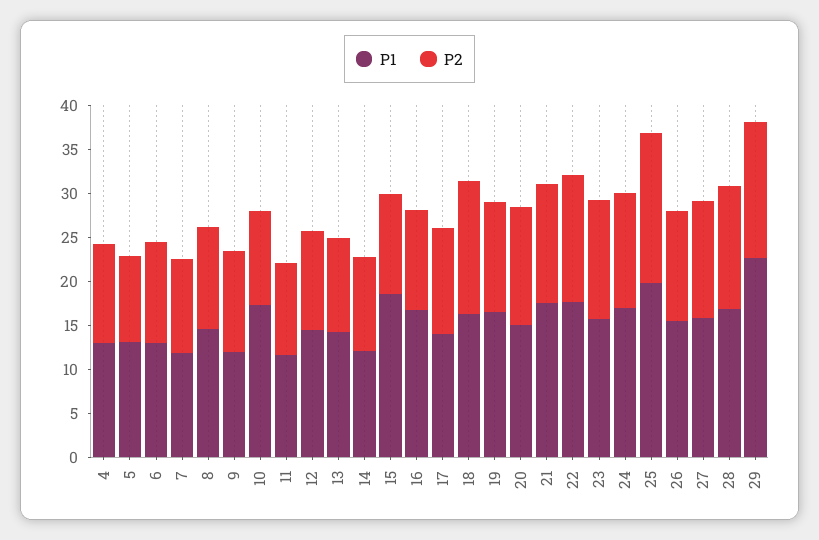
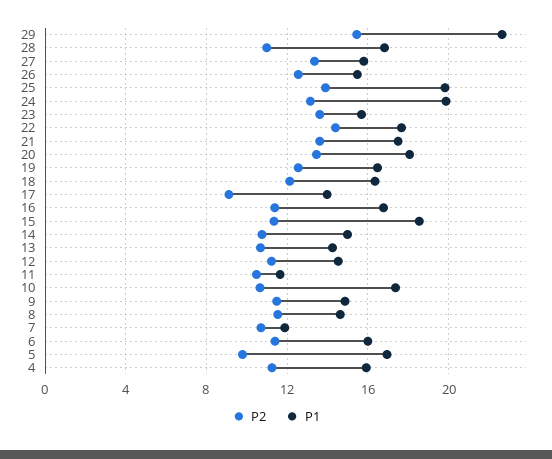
  {
    "P1": {
-     "4": 13,
+     "4": 16,
-     "5": 13,
+     "5": 17,
-     "6": 13,
+     "6": 16,
      "7": 12,
      "8": 14.5,
-     "9": 12,
+     "9": 15,
      "10": 17.5,
      "11": 11.5,
      "12": 14.5,
      "13": 14.5,
-     "14": 12,
+     "14": 15,
      "15": 18.5,
      "16": 17,
      "17": 14,
      "18": 16.5,
      "19": 16.5,
-     "20": 15,
+     "20": 18,
      "21": 17.5,
      "22": 17.5,
      "23": 15.5,
-     "24": 17,
+     "24": 20,
      "25": 20,
      "26": 15.5,
      "27": 16,
      "28": 17,
      "29": 22.5
    },
    "P2": {
      "4": 11.5,
      "5": 10,
      "6": 11.5,
      "7": 10.5,
      "8": 11.5,
      "9": 11.5,
      "10": 10.5,
      "11": 10.5,
      "12": 11,
      "13": 10.5,
      "14": 11,
      "15": 11.5,
      "16": 11.5,
-     "17": 12,
+     "17": 9,
-     "18": 15,
+     "18": 12,
      "19": 12.5,
      "20": 13.5,
      "21": 13.5,
      "22": 14.5,
      "23": 13.5,
      "24": 13,
-     "25": 17,
+     "25": 14,
      "26": 12.5,
      "27": 13.5,
-     "28": 14,
+     "28": 11,
      "29": 15.5
    }
  }

